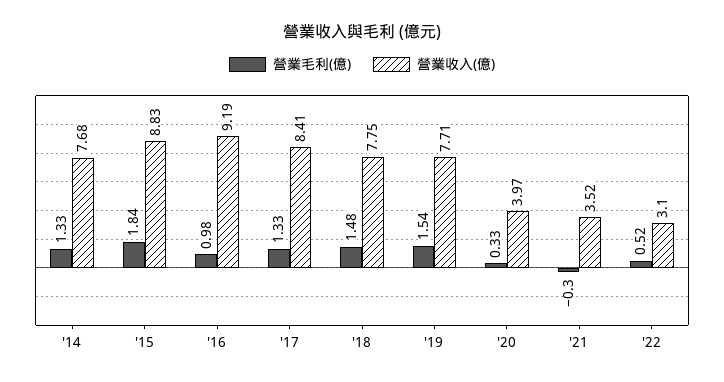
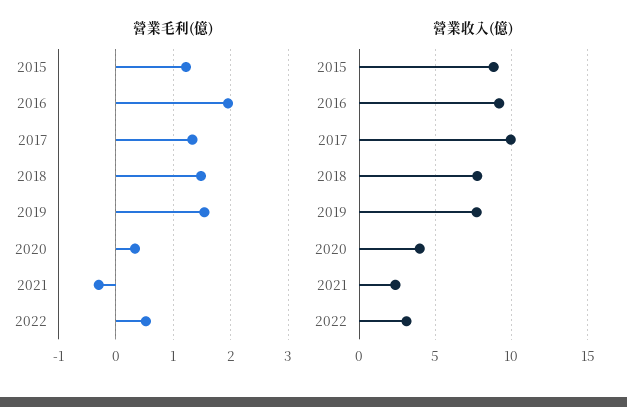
  {
    "營業毛利(億)": {
-     "'14": 1.33,
-     "'15": 1.84,
+     "'15": 1.2,
-     "'16": 0.98,
+     "'16": 2,
      "'17": 1.33,
      "'18": 1.48,
      "'19": 1.54,
      "'20": 0.33,
      "'21": -0.3,
      "'22": 0.52
    },
    "營業收入(億)": {
-     "'14": 7.68,
      "'15": 8.83,
      "'16": 9.19,
-     "'17": 8.41,
+     "'17": 10,
      "'18": 7.75,
      "'19": 7.71,
      "'20": 3.97,
-     "'21": 3.52,
+     "'21": 2.5,
      "'22": 3.1
    }
  }

